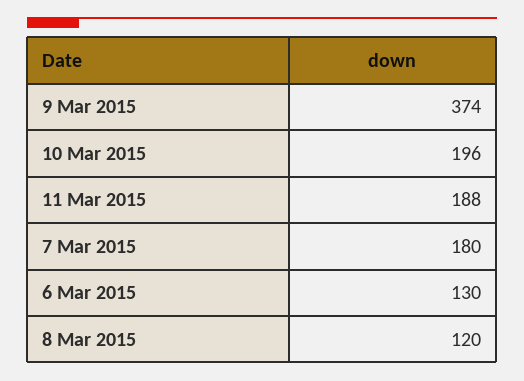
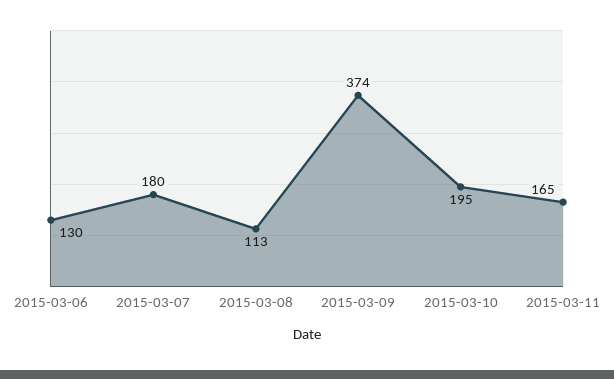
  {
    "9 Mar 2015": 374,
-   "10 Mar 2015": 196,
+   "10 Mar 2015": 195,
-   "11 Mar 2015": 188,
+   "11 Mar 2015": 165,
    "7 Mar 2015": 180,
    "6 Mar 2015": 130,
-   "8 Mar 2015": 120
+   "8 Mar 2015": 113
  }

